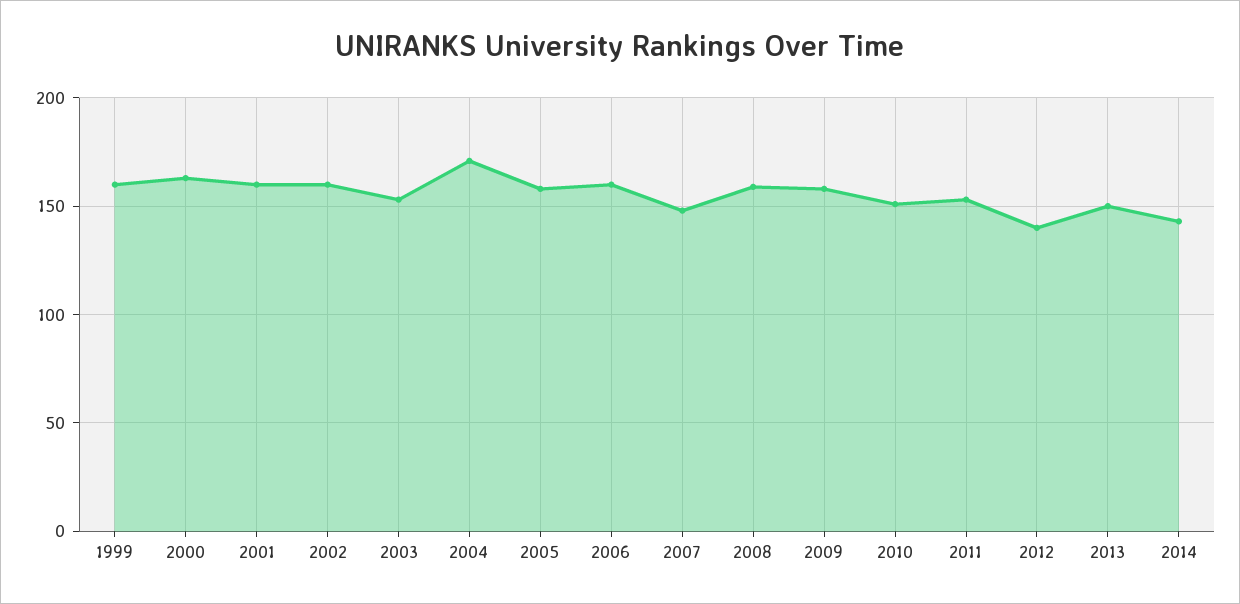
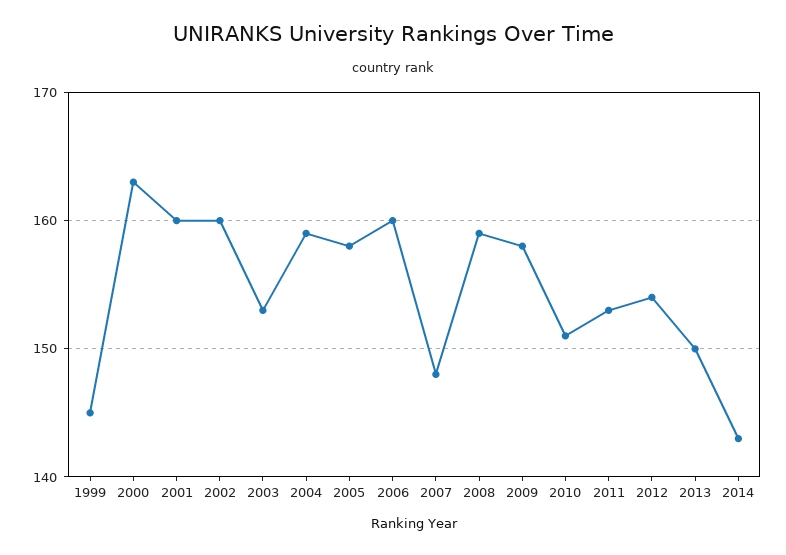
  {
-   "1999": 160,
+   "1999": 145,
    "2000": 163,
    "2001": 160,
    "2002": 160,
    "2003": 153,
-   "2004": 170,
+   "2004": 159,
    "2005": 158,
    "2006": 160,
    "2007": 148,
    "2008": 159,
    "2009": 158,
    "2010": 151,
    "2011": 153,
-   "2012": 140,
+   "2012": 154,
    "2013": 150,
    "2014": 143
  }

